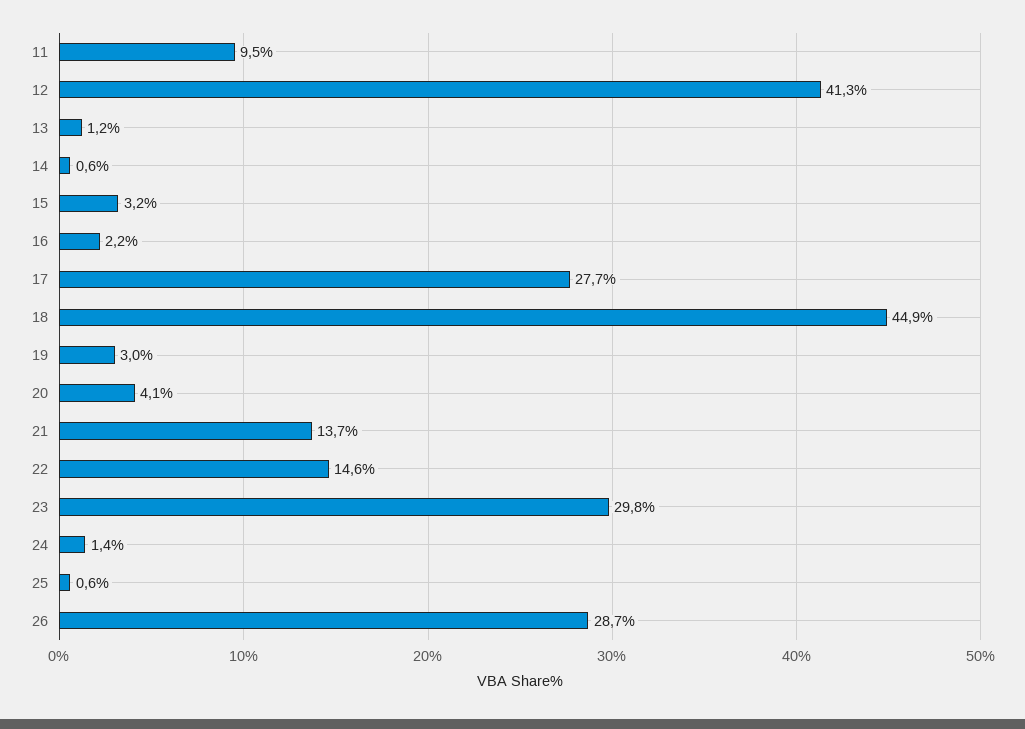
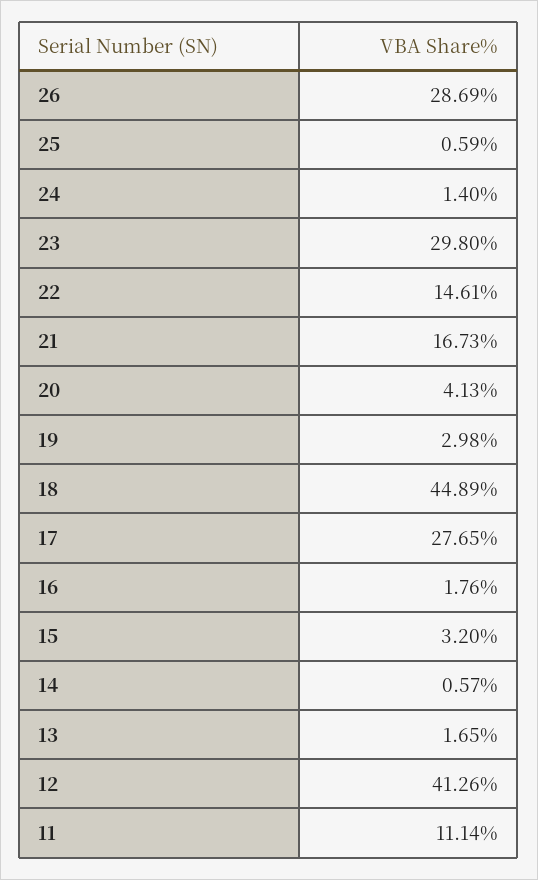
  {
-   "11": 9.5,
+   "11": 11.14,
    "12": 41.26,
-   "13": 1.2,
+   "13": 1.65,
    "14": 0.57,
    "15": 3.2,
-   "16": 2.2,
+   "16": 1.76,
    "17": 27.65,
    "18": 44.89,
    "19": 2.98,
    "20": 4.13,
-   "21": 13.7,
+   "21": 16.73,
    "22": 14.61,
    "23": 29.8,
    "24": 1.4,
    "25": 0.59,
    "26": 28.69
  }

